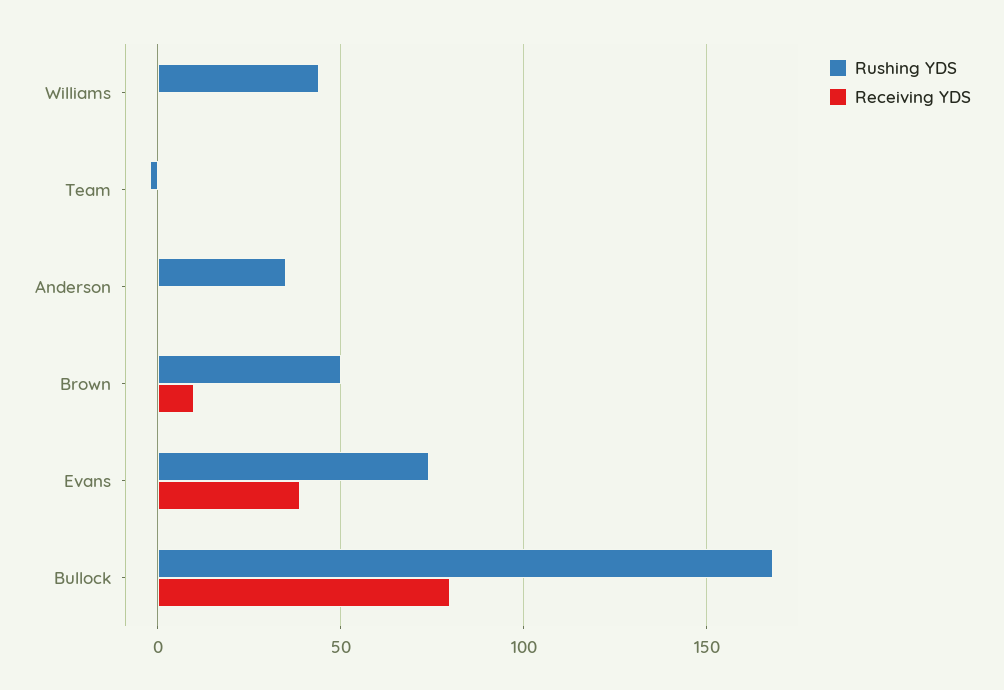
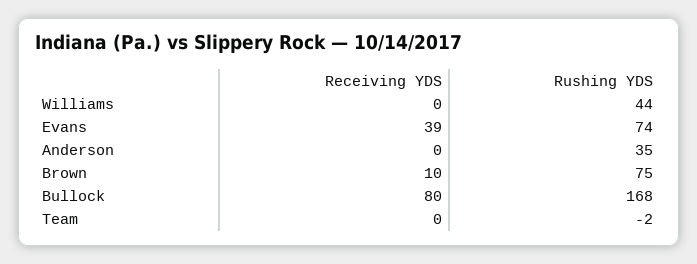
  {
    "Rushing YDS": {
      "Williams": 44,
      "Team": -2,
      "Anderson": 35,
-     "Brown": 50,
+     "Brown": 75,
      "Evans": 74,
      "Bullock": 168
    },
    "Receiving YDS": {
      "Williams": 0,
      "Team": 0,
      "Anderson": 0,
      "Brown": 10,
      "Evans": 39,
      "Bullock": 80
    }
  }

